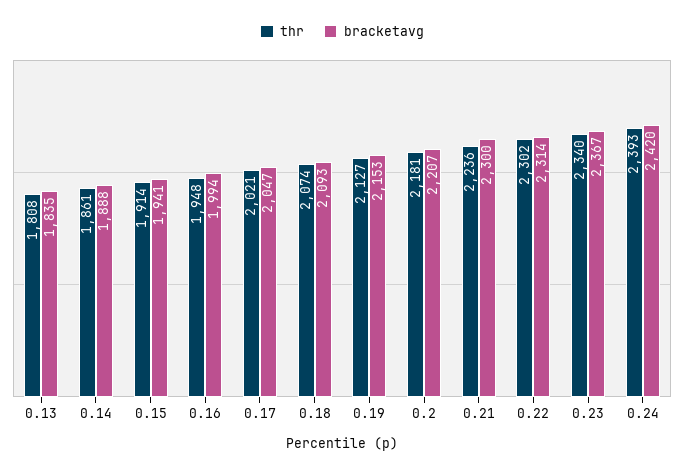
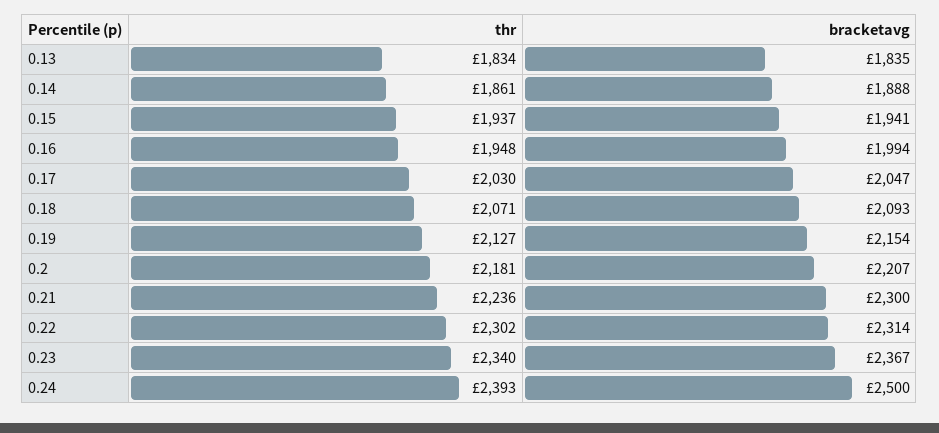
  {
    "thr": {
-     "0.13": 1808,
+     "0.13": 1834,
      "0.14": 1861,
-     "0.15": 1914,
+     "0.15": 1937,
      "0.16": 1948,
-     "0.17": 2021,
+     "0.17": 2030,
-     "0.18": 2074,
+     "0.18": 2071,
      "0.19": 2127,
      "0.2": 2181,
      "0.21": 2236,
      "0.22": 2302,
      "0.23": 2340,
      "0.24": 2393
    },
    "bracketavg": {
      "0.13": 1835,
      "0.14": 1888,
      "0.15": 1941,
      "0.16": 1994,
      "0.17": 2047,
      "0.18": 2093,
-     "0.19": 2153,
+     "0.19": 2154,
      "0.2": 2207,
      "0.21": 2300,
      "0.22": 2314,
      "0.23": 2367,
-     "0.24": 2420
+     "0.24": 2500
    }
  }

